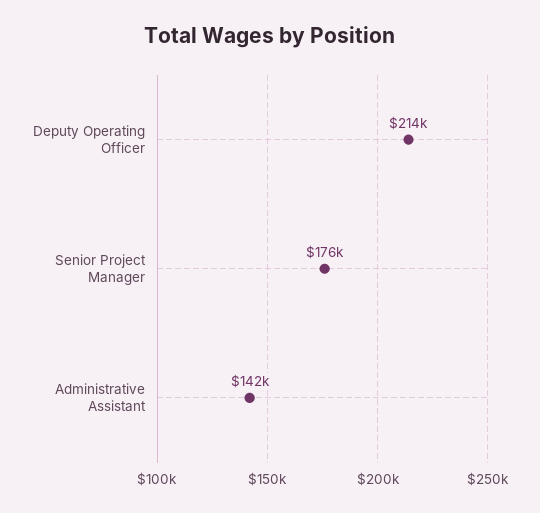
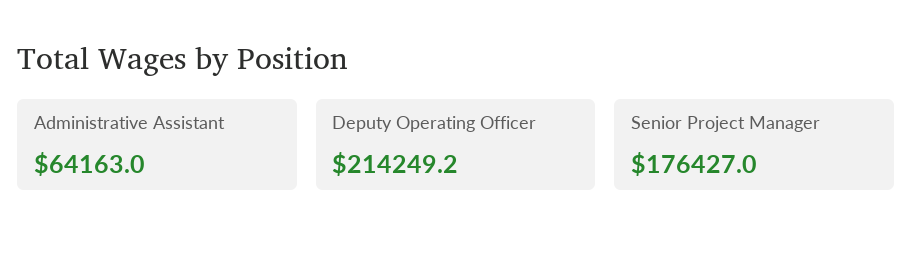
  {
    "Deputy Operating Officer": 214249.2,
    "Senior Project Manager": 176427,
-   "Administrative Assistant": 142000
+   "Administrative Assistant": 64163
  }

